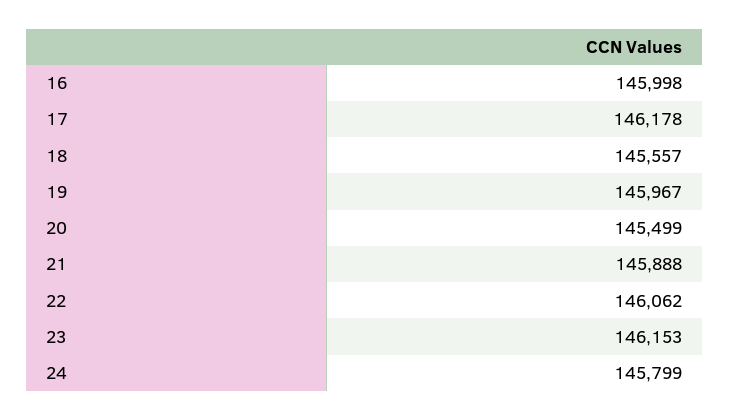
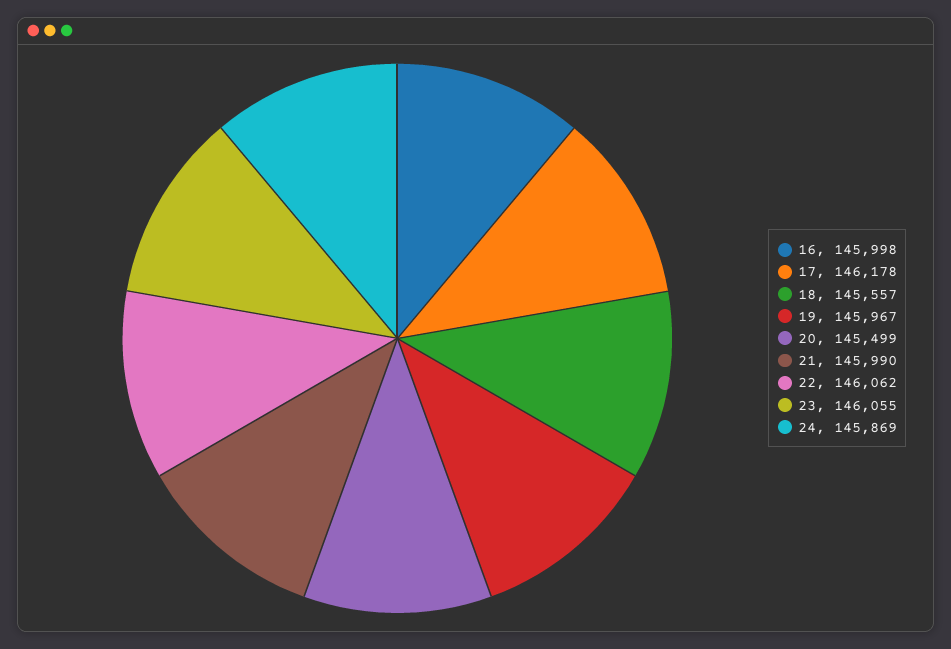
  {
    "16": 145998,
    "17": 146178,
    "18": 145557,
    "19": 145967,
    "20": 145499,
-   "21": 145888,
+   "21": 145990,
    "22": 146062,
-   "23": 146153,
+   "23": 146055,
-   "24": 145799
+   "24": 145869
  }

